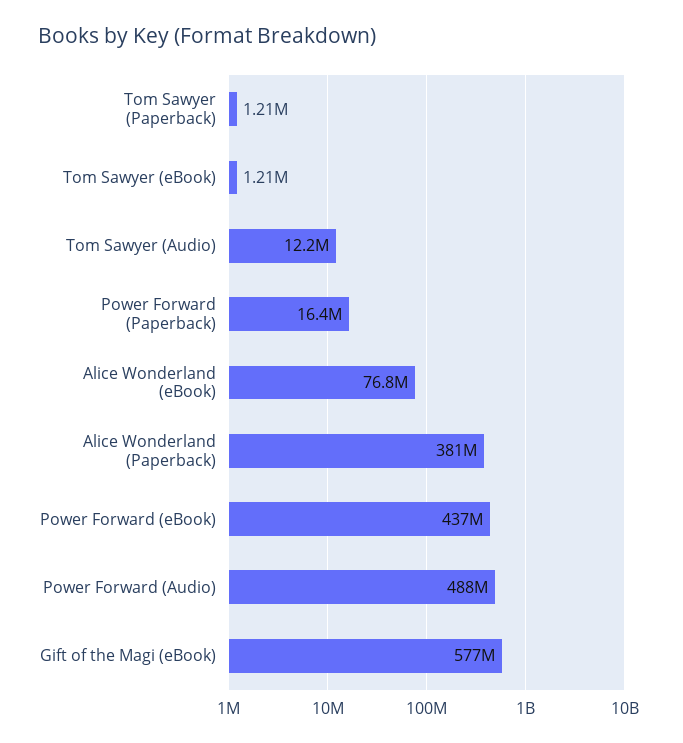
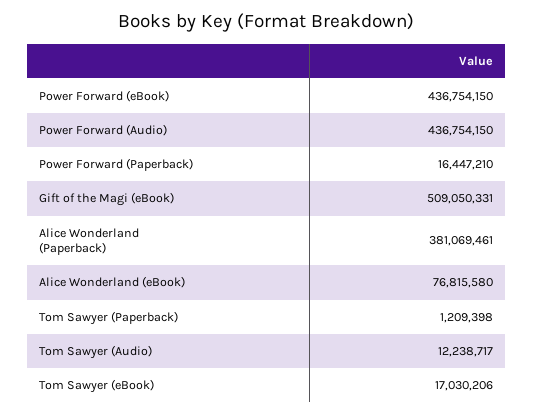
  {
    "Tom Sawyer (Paperback)": 1209398,
-   "Tom Sawyer (eBook)": 1210000,
+   "Tom Sawyer (eBook)": 17030206,
    "Tom Sawyer (Audio)": 12238717,
    "Power Forward (Paperback)": 16447210,
    "Alice Wonderland (eBook)": 76815580,
    "Alice Wonderland (Paperback)": 381069461,
    "Power Forward (eBook)": 436754150,
-   "Power Forward (Audio)": 488000000,
+   "Power Forward (Audio)": 436754150,
-   "Gift of the Magi (eBook)": 577000000
+   "Gift of the Magi (eBook)": 509050331
  }

